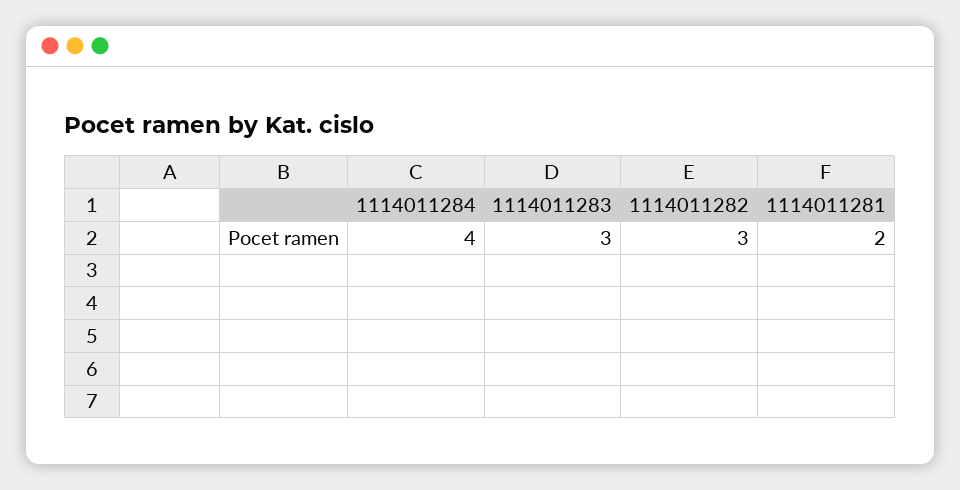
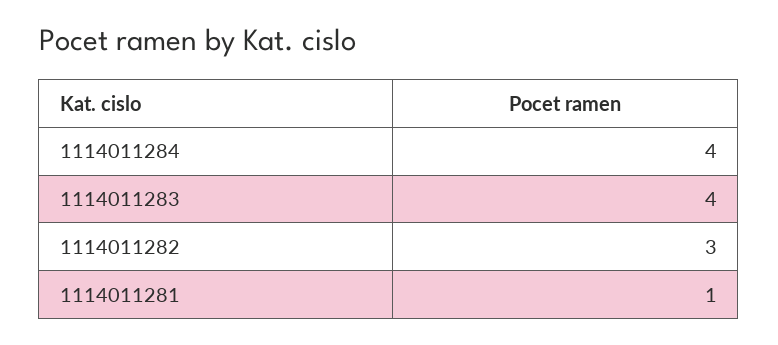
  {
    "1114011284": 4,
-   "1114011283": 3,
+   "1114011283": 4,
    "1114011282": 3,
-   "1114011281": 2
+   "1114011281": 1
  }

